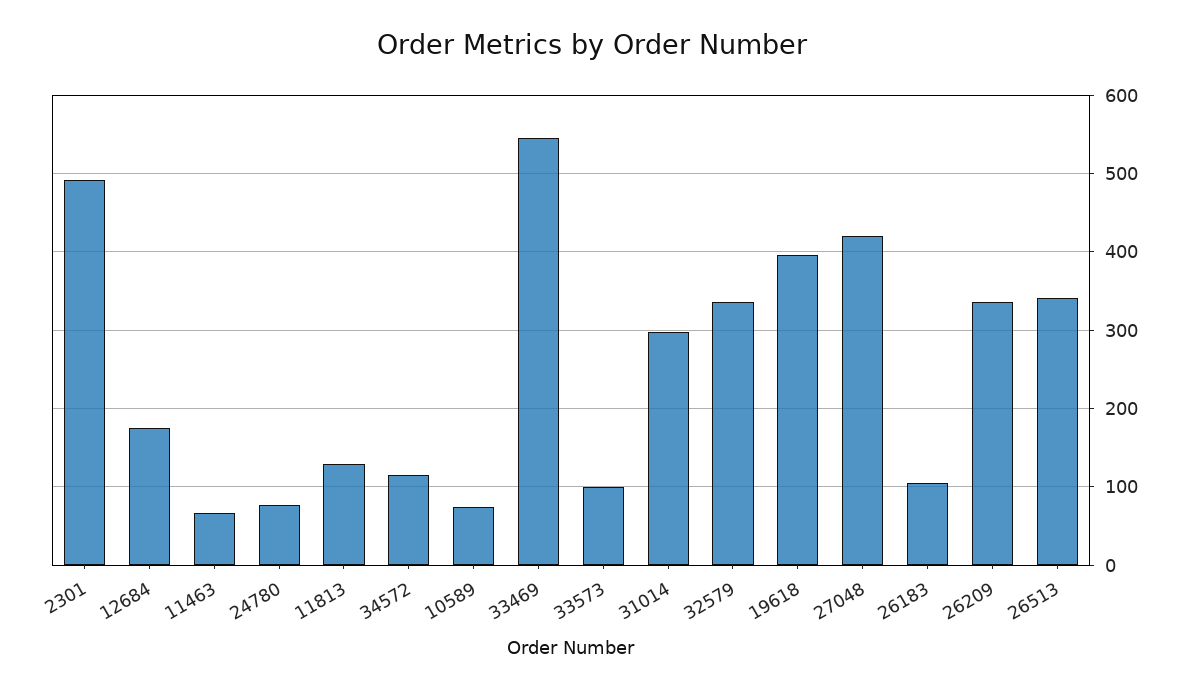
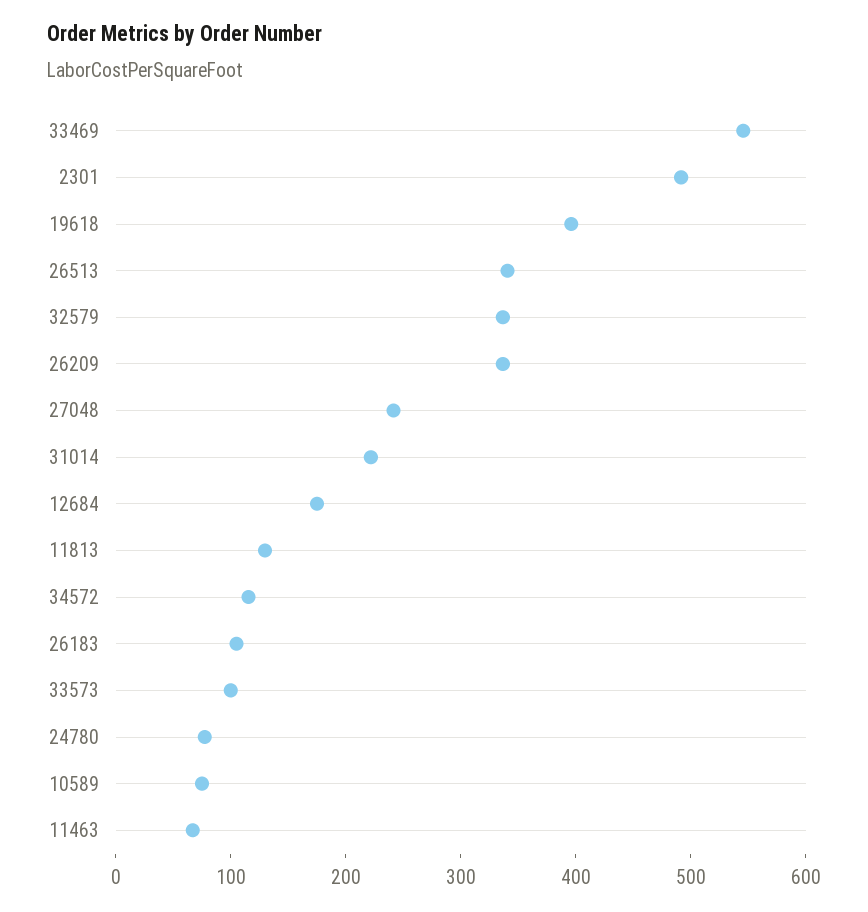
  {
    "2301": 490,
    "12684": 170,
    "11463": 70,
    "24780": 80,
    "11813": 130,
    "34572": 120,
    "10589": 80,
    "33469": 550,
    "33573": 100,
-   "31014": 300,
+   "31014": 220,
    "32579": 340,
    "19618": 400,
-   "27048": 420,
+   "27048": 240,
    "26183": 100,
    "26209": 340,
    "26513": 340
  }

